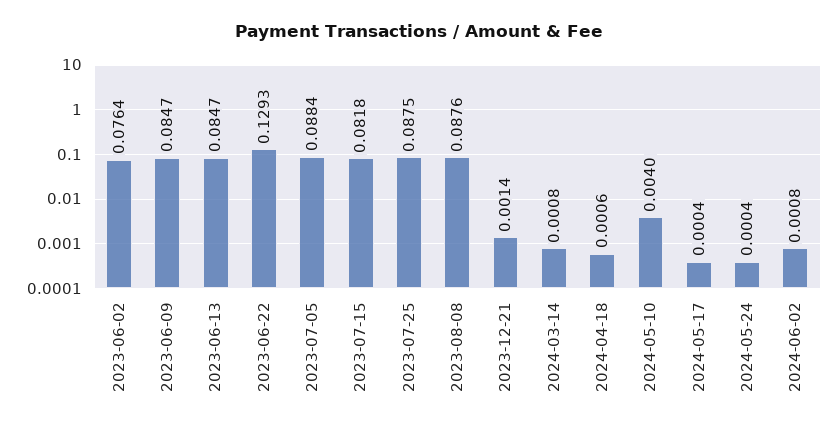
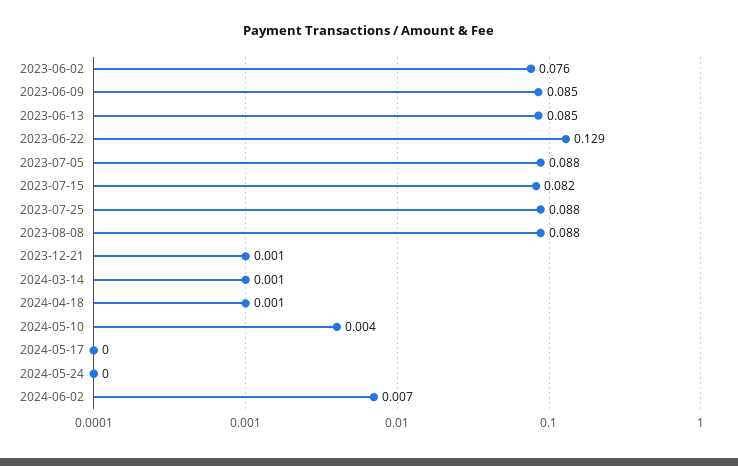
  {
    "2023-06-02": 0.0764,
    "2023-06-09": 0.0847,
    "2023-06-13": 0.0847,
    "2023-06-22": 0.1293,
    "2023-07-05": 0.0884,
    "2023-07-15": 0.0818,
    "2023-07-25": 0.0875,
    "2023-08-08": 0.0876,
    "2023-12-21": 0.0014,
    "2024-03-14": 0.0008,
    "2024-04-18": 0.0006,
    "2024-05-10": 0.004,
    "2024-05-17": 0.0004,
    "2024-05-24": 0.0004,
-   "2024-06-02": 0.0008
+   "2024-06-02": 0.007
  }

